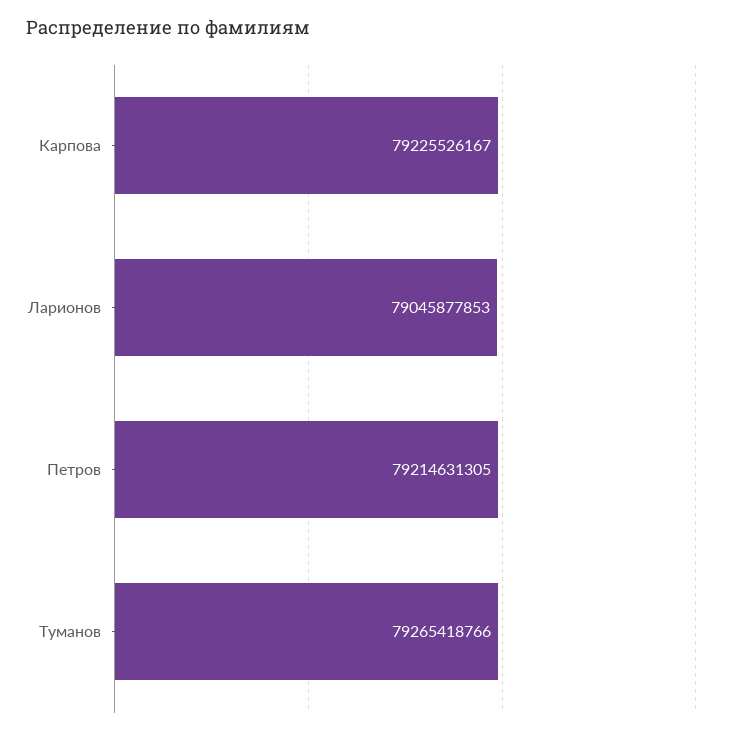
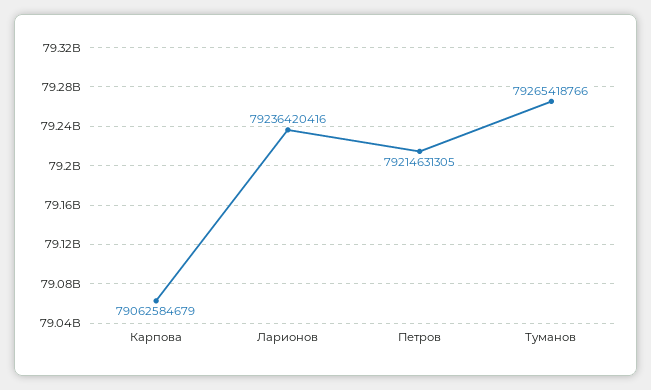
  {
-   "Карпова": 79225526167,
+   "Карпова": 79062584679,
-   "Ларионов": 79045877853,
+   "Ларионов": 79236420416,
    "Петров": 79214631305,
    "Туманов": 79265418766
  }

